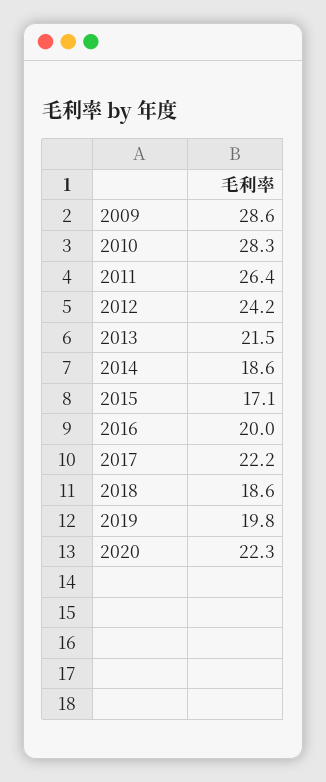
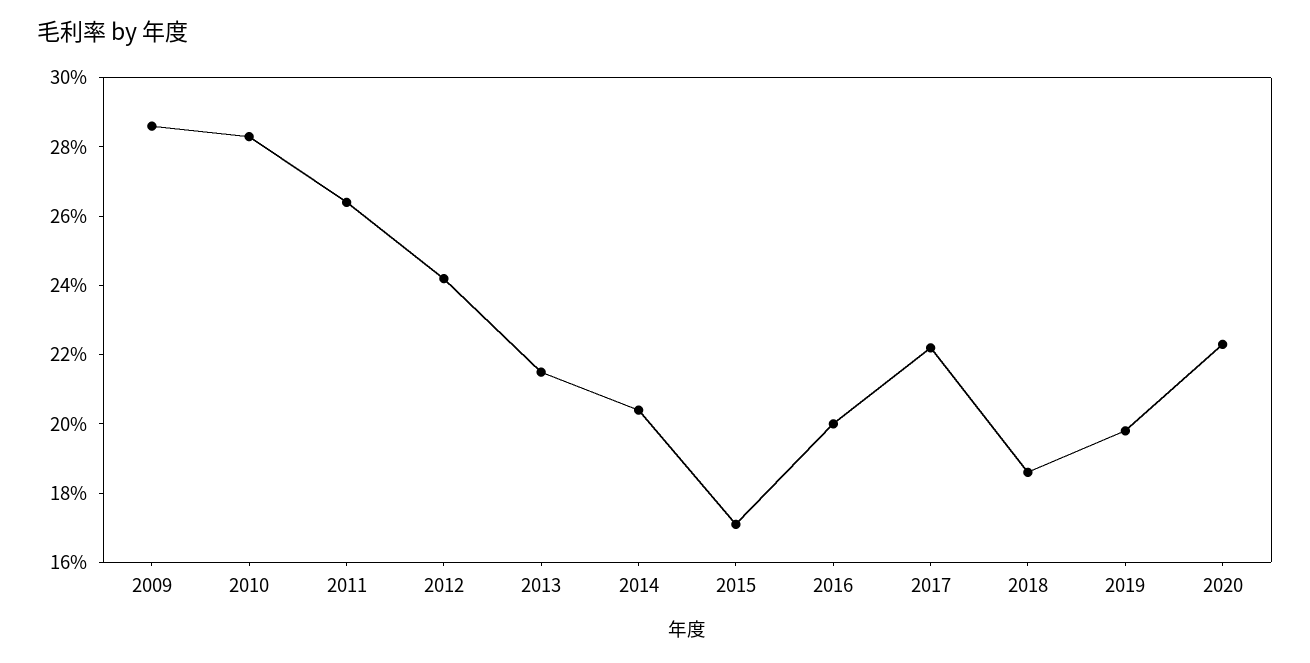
  {
    "2009": 28.6,
    "2010": 28.3,
    "2011": 26.4,
    "2012": 24.2,
    "2013": 21.5,
-   "2014": 18.6,
+   "2014": 20.5,
    "2015": 17.1,
    "2016": 20,
    "2017": 22.2,
    "2018": 18.6,
    "2019": 19.8,
    "2020": 22.3
  }

